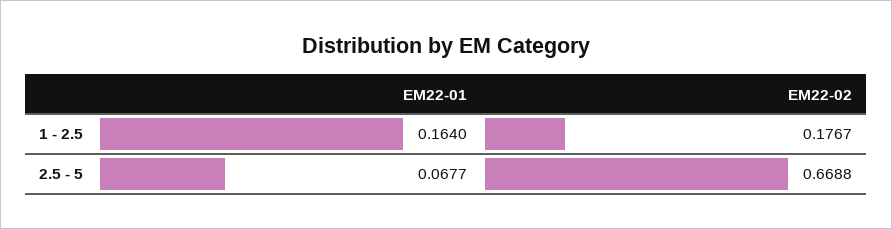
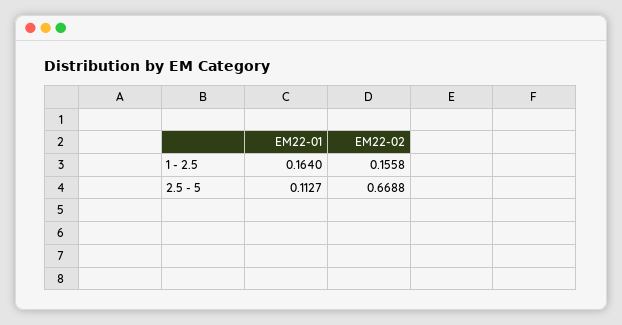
  {
    "EM22-01": {
      "1 - 2.5": 0.164,
-     "2.5 - 5": 0.0677
+     "2.5 - 5": 0.1127
    },
    "EM22-02": {
-     "1 - 2.5": 0.1767,
+     "1 - 2.5": 0.1558,
      "2.5 - 5": 0.6688
    }
  }

